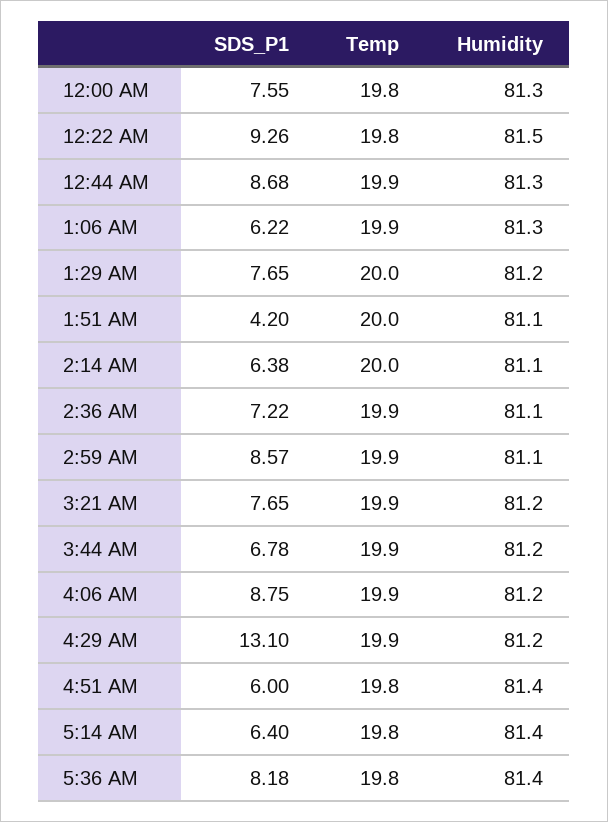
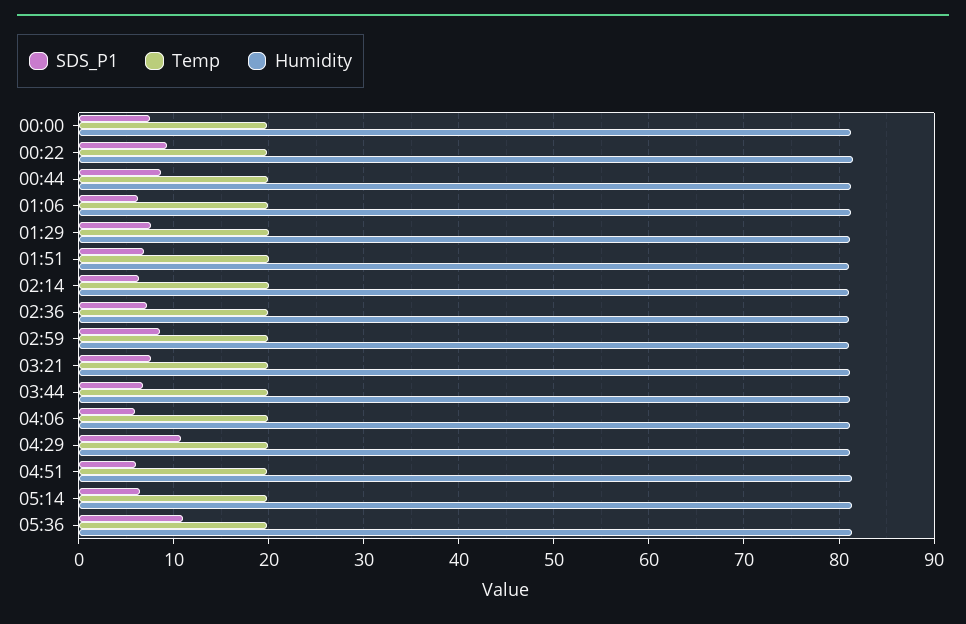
  {
    "SDS_P1": {
      "12:00 AM": 7.55,
      "12:22 AM": 9.26,
      "12:44 AM": 8.68,
      "1:06 AM": 6.22,
      "1:29 AM": 7.65,
-     "1:51 AM": 4.2,
+     "1:51 AM": 7,
      "2:14 AM": 6.38,
      "2:36 AM": 7.22,
      "2:59 AM": 8.57,
      "3:21 AM": 7.65,
      "3:44 AM": 6.78,
-     "4:06 AM": 8.75,
+     "4:06 AM": 6,
-     "4:29 AM": 13.1,
+     "4:29 AM": 11,
      "4:51 AM": 6,
      "5:14 AM": 6.4,
-     "5:36 AM": 8.18
+     "5:36 AM": 11
    },
    "Temp": {
      "12:00 AM": 19.8,
      "12:22 AM": 19.8,
      "12:44 AM": 19.9,
      "1:06 AM": 19.9,
      "1:29 AM": 20,
      "1:51 AM": 20,
      "2:14 AM": 20,
      "2:36 AM": 19.9,
      "2:59 AM": 19.9,
      "3:21 AM": 19.9,
      "3:44 AM": 19.9,
      "4:06 AM": 19.9,
      "4:29 AM": 19.9,
      "4:51 AM": 19.8,
      "5:14 AM": 19.8,
      "5:36 AM": 19.8
    },
    "Humidity": {
      "12:00 AM": 81.3,
      "12:22 AM": 81.5,
      "12:44 AM": 81.3,
      "1:06 AM": 81.3,
      "1:29 AM": 81.2,
      "1:51 AM": 81.1,
      "2:14 AM": 81.1,
      "2:36 AM": 81.1,
      "2:59 AM": 81.1,
      "3:21 AM": 81.2,
      "3:44 AM": 81.2,
      "4:06 AM": 81.2,
      "4:29 AM": 81.2,
      "4:51 AM": 81.4,
      "5:14 AM": 81.4,
      "5:36 AM": 81.4
    }
  }

